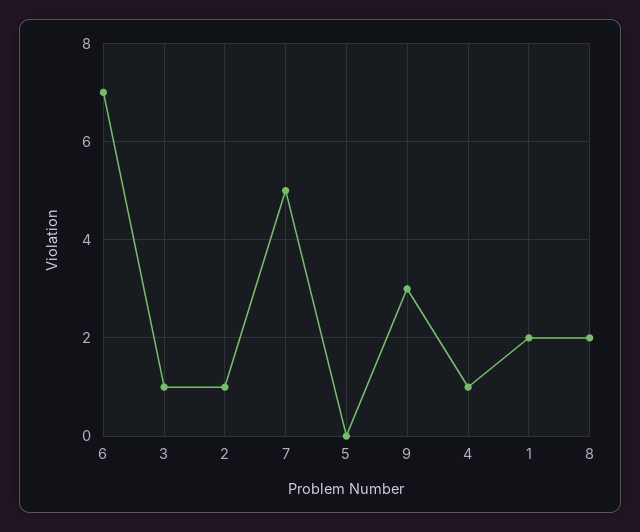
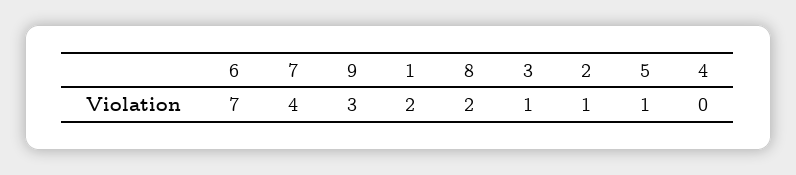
  {
    "6": 7,
    "3": 1,
    "2": 1,
-   "7": 5,
+   "7": 4,
-   "5": 0,
+   "5": 1,
    "9": 3,
-   "4": 1,
+   "4": 0,
    "1": 2,
    "8": 2
  }

